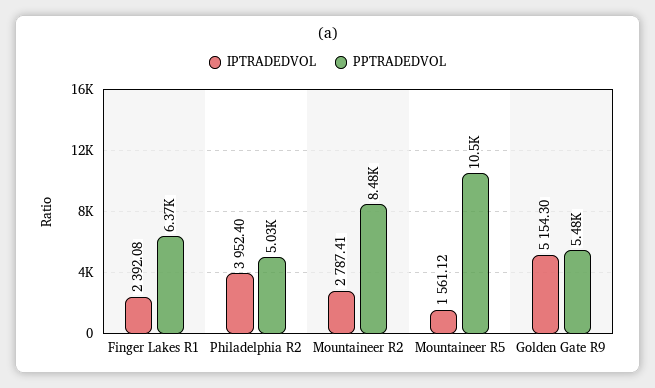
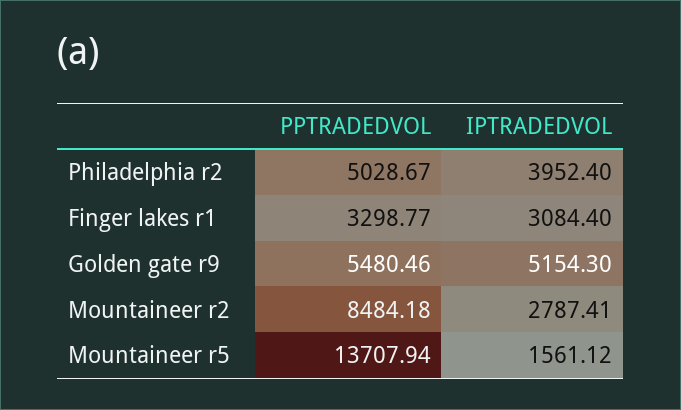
  {
    "IPTRADEDVOL": {
-     "Finger Lakes R1": 2392.08,
+     "Finger Lakes R1": 3084.4,
      "Philadelphia R2": 3952.4,
      "Mountaineer R2": 2787.41,
      "Mountaineer R5": 1561.12,
      "Golden Gate R9": 5154.3
    },
    "PPTRADEDVOL": {
-     "Finger Lakes R1": 6370,
+     "Finger Lakes R1": 3298.77,
      "Philadelphia R2": 5028.67,
      "Mountaineer R2": 8484.18,
-     "Mountaineer R5": 10500,
+     "Mountaineer R5": 13707.94,
      "Golden Gate R9": 5480.46
    }
  }

